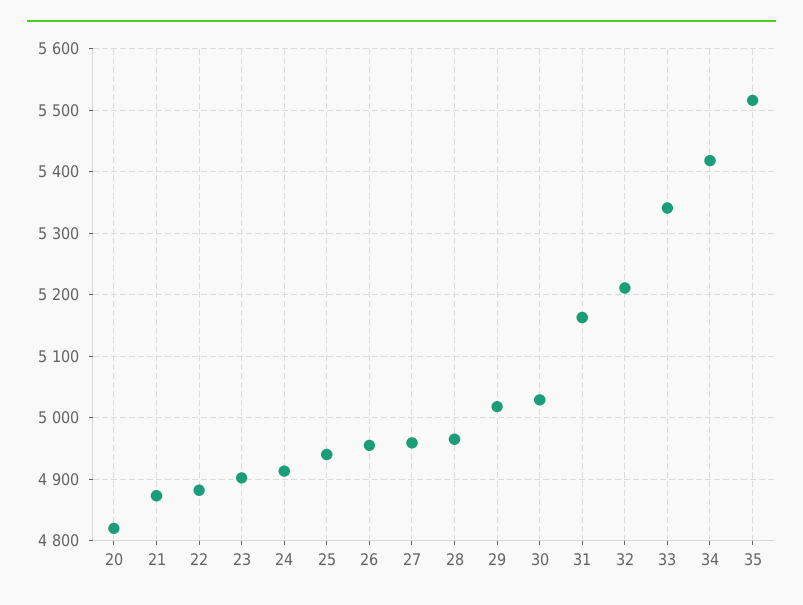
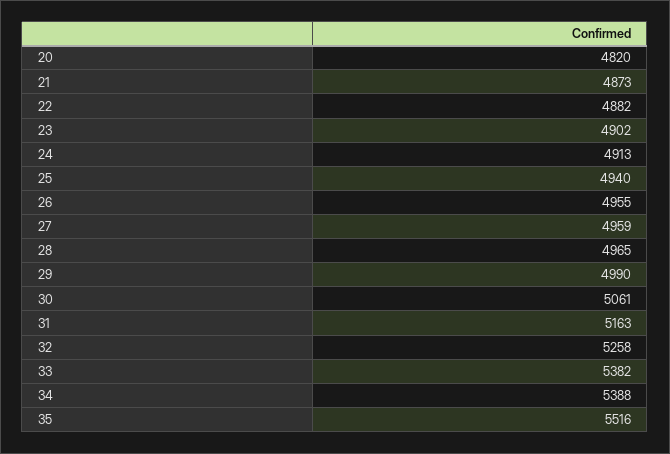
  {
    "20": 4820,
    "21": 4873,
    "22": 4882,
    "23": 4902,
    "24": 4913,
    "25": 4940,
    "26": 4955,
    "27": 4959,
    "28": 4965,
-   "29": 5020,
+   "29": 4990,
-   "30": 5030,
+   "30": 5061,
    "31": 5163,
-   "32": 5210,
+   "32": 5258,
-   "33": 5340,
+   "33": 5382,
-   "34": 5420,
+   "34": 5388,
    "35": 5516
  }

